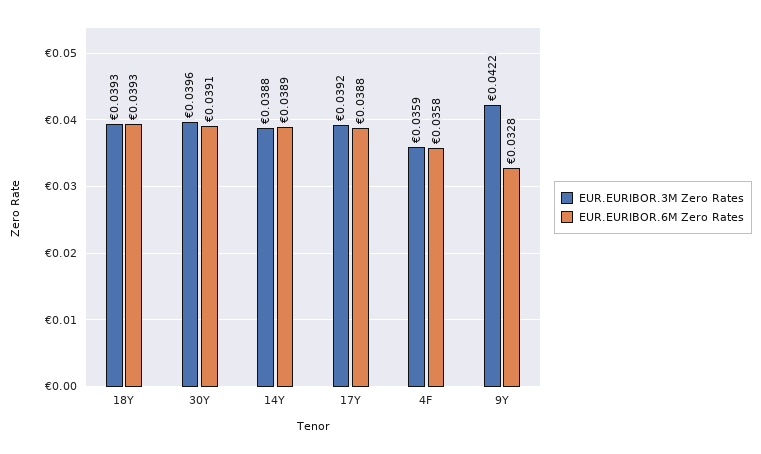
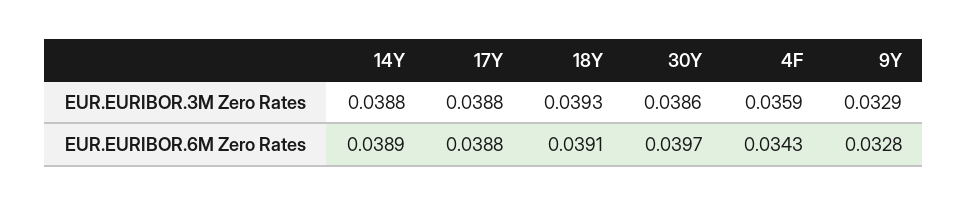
  {
    "EUR.EURIBOR.3M Zero Rates": {
      "18Y": 0.0393,
-     "30Y": 0.0396,
+     "30Y": 0.0386,
      "14Y": 0.0388,
-     "17Y": 0.0392,
+     "17Y": 0.0388,
      "4F": 0.0359,
-     "9Y": 0.0422
+     "9Y": 0.0329
    },
    "EUR.EURIBOR.6M Zero Rates": {
-     "18Y": 0.0393,
+     "18Y": 0.0391,
-     "30Y": 0.0391,
+     "30Y": 0.0397,
      "14Y": 0.0389,
      "17Y": 0.0388,
-     "4F": 0.0358,
+     "4F": 0.0343,
      "9Y": 0.0328
    }
  }

